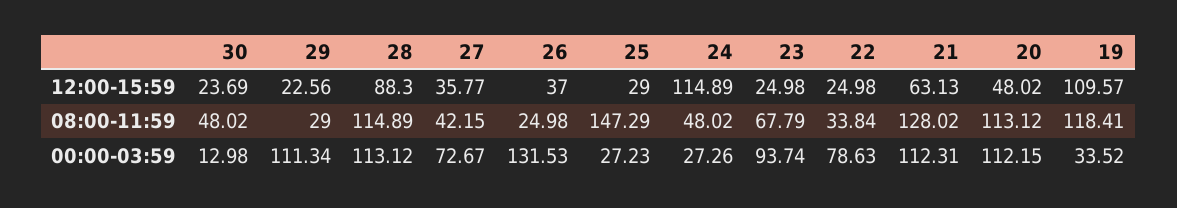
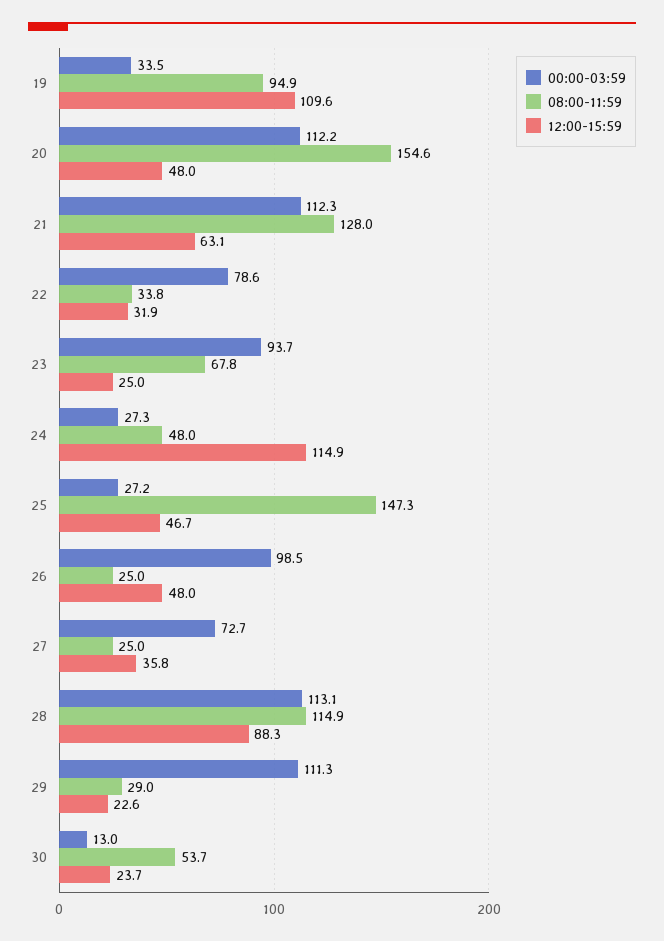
  {
    "12:00-15:59": {
      "30": 23.69,
      "29": 22.56,
      "28": 88.3,
      "27": 35.77,
-     "26": 37,
+     "26": 48,
-     "25": 29,
+     "25": 46.7,
      "24": 114.89,
      "23": 24.98,
-     "22": 24.98,
+     "22": 31.9,
      "21": 63.13,
      "20": 48.02,
      "19": 109.57
    },
    "08:00-11:59": {
-     "30": 48.02,
+     "30": 53.7,
      "29": 29,
      "28": 114.89,
-     "27": 42.15,
+     "27": 25,
      "26": 24.98,
      "25": 147.29,
      "24": 48.02,
      "23": 67.79,
      "22": 33.84,
      "21": 128.02,
-     "20": 113.12,
+     "20": 154.6,
-     "19": 118.41
+     "19": 94.9
    },
    "00:00-03:59": {
      "30": 12.98,
      "29": 111.34,
      "28": 113.12,
      "27": 72.67,
-     "26": 131.53,
+     "26": 98.5,
      "25": 27.23,
      "24": 27.26,
      "23": 93.74,
      "22": 78.63,
      "21": 112.31,
      "20": 112.15,
      "19": 33.52
    }
  }

